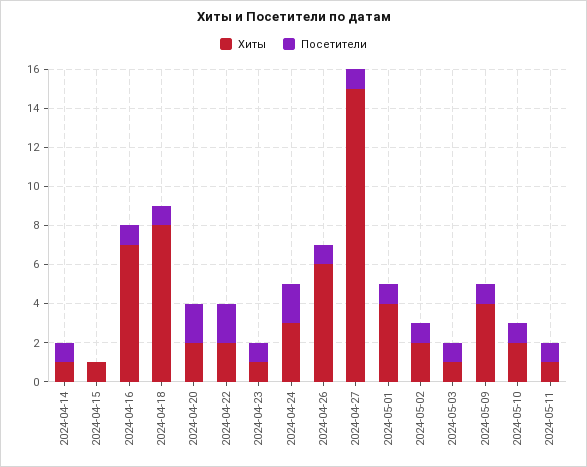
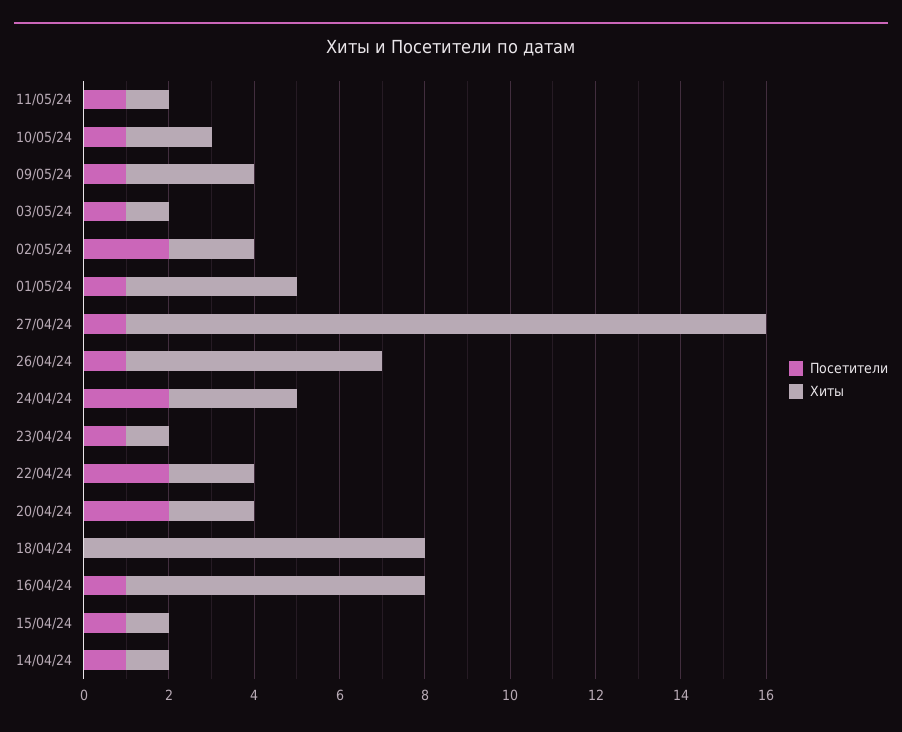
  {
    "Хиты": {
      "2024-04-14": 1,
      "2024-04-15": 1,
      "2024-04-16": 7,
      "2024-04-18": 8,
      "2024-04-20": 2,
      "2024-04-22": 2,
      "2024-04-23": 1,
      "2024-04-24": 3,
      "2024-04-26": 6,
      "2024-04-27": 15,
      "2024-05-01": 4,
      "2024-05-02": 2,
      "2024-05-03": 1,
-     "2024-05-09": 4,
+     "2024-05-09": 3,
      "2024-05-10": 2,
      "2024-05-11": 1
    },
    "Посетители": {
      "2024-04-14": 1,
-     "2024-04-15": 0,
+     "2024-04-15": 1,
      "2024-04-16": 1,
-     "2024-04-18": 1,
+     "2024-04-18": 0,
      "2024-04-20": 2,
      "2024-04-22": 2,
      "2024-04-23": 1,
      "2024-04-24": 2,
      "2024-04-26": 1,
      "2024-04-27": 1,
      "2024-05-01": 1,
-     "2024-05-02": 1,
+     "2024-05-02": 2,
      "2024-05-03": 1,
      "2024-05-09": 1,
      "2024-05-10": 1,
      "2024-05-11": 1
    }
  }

